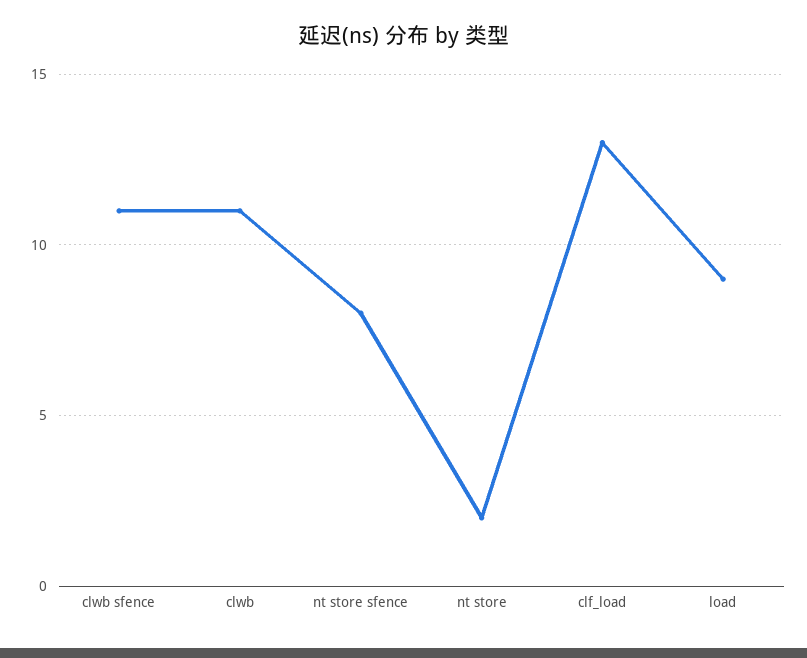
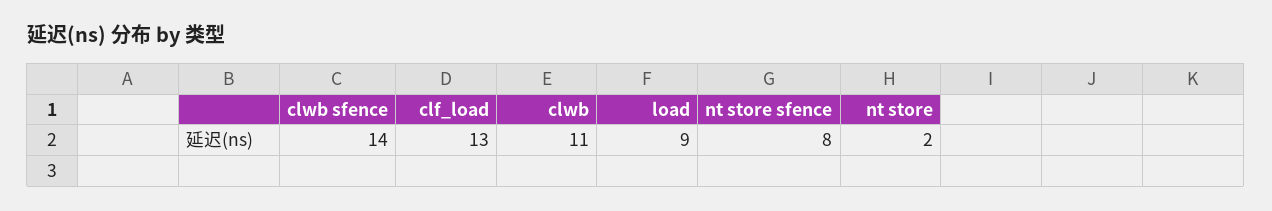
  {
-   "clwb sfence": 11,
+   "clwb sfence": 14,
    "clwb": 11,
    "nt store sfence": 8,
    "nt store": 2,
    "clf_load": 13,
    "load": 9
  }

